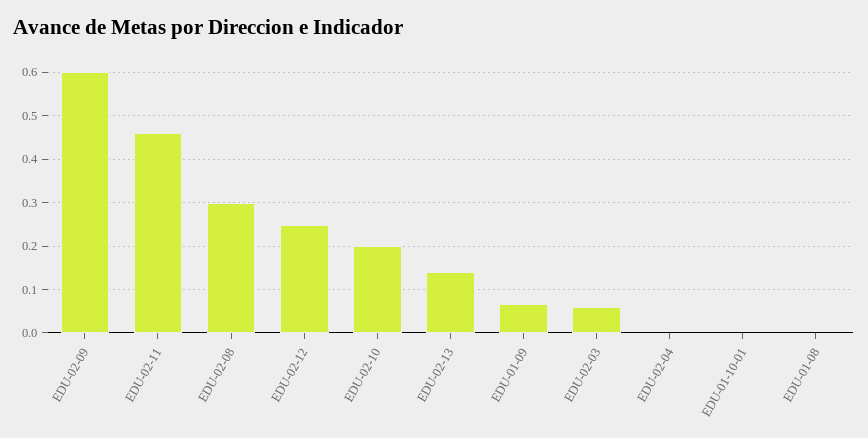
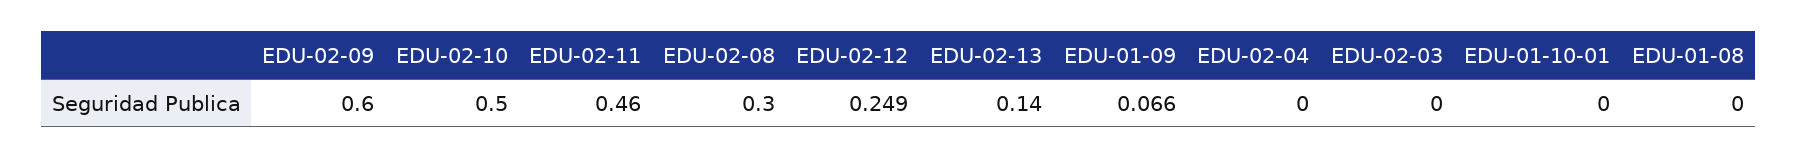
  {
    "EDU-02-09": 0.6,
    "EDU-02-11": 0.46,
    "EDU-02-08": 0.3,
    "EDU-02-12": 0.249,
-   "EDU-02-10": 0.2,
+   "EDU-02-10": 0.5,
    "EDU-02-13": 0.14,
    "EDU-01-09": 0.066,
-   "EDU-02-03": 0.06,
+   "EDU-02-03": 0,
    "EDU-02-04": 0,
    "EDU-01-10-01": 0,
    "EDU-01-08": 0
  }

